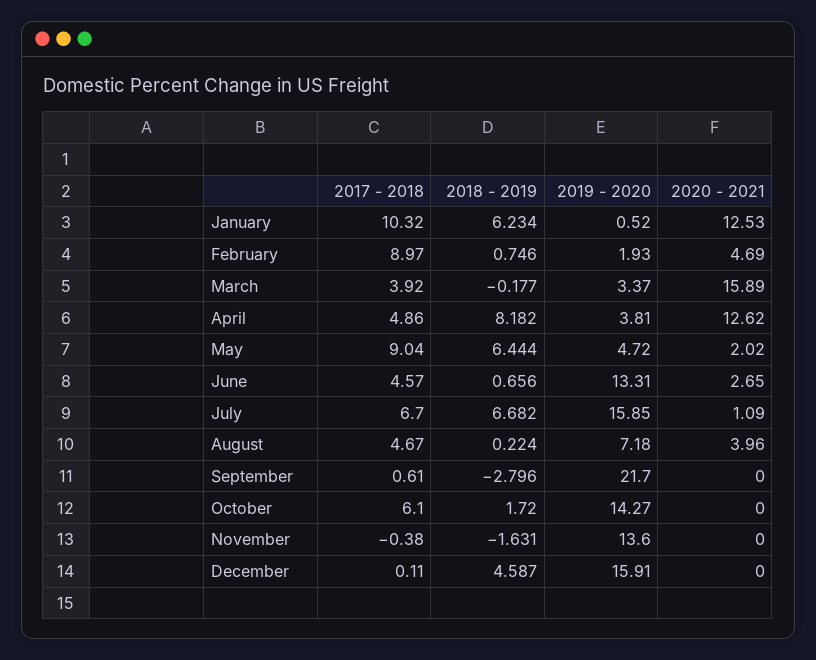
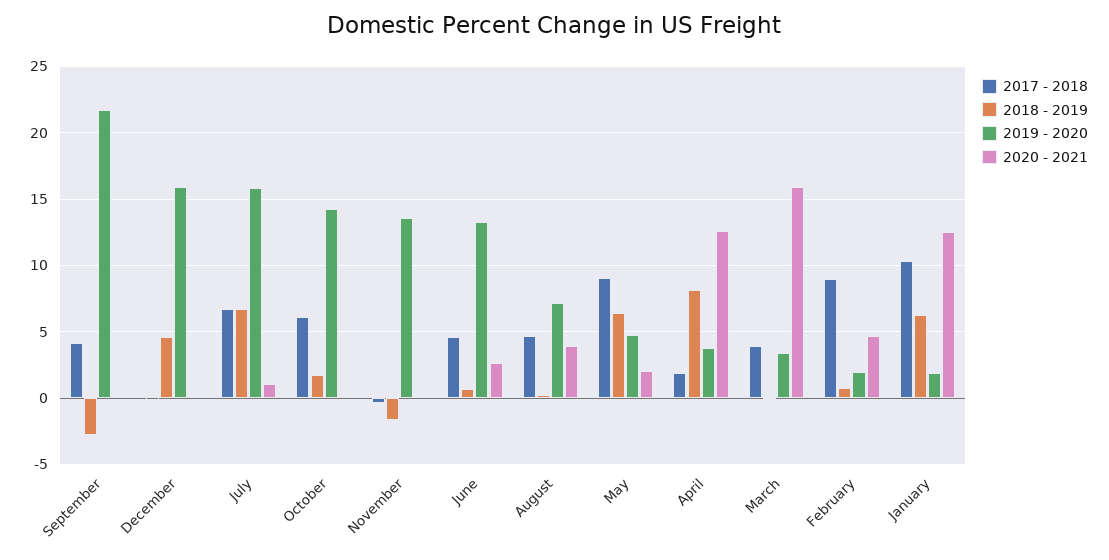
  {
    "2017 - 2018": {
      "January": 10.32,
      "February": 8.97,
      "March": 3.92,
-     "April": 4.86,
+     "April": 2,
      "May": 9.04,
      "June": 4.57,
      "July": 6.7,
      "August": 4.67,
-     "September": 0.61,
+     "September": 4,
      "October": 6.1,
      "November": -0.38,
      "December": 0.11
    },
    "2018 - 2019": {
      "January": 6.234,
      "February": 0.746,
      "March": -0.177,
      "April": 8.182,
      "May": 6.444,
      "June": 0.656,
      "July": 6.682,
      "August": 0.224,
      "September": -2.796,
      "October": 1.72,
      "November": -1.631,
      "December": 4.587
    },
    "2019 - 2020": {
-     "January": 0.52,
+     "January": 2,
      "February": 1.93,
      "March": 3.37,
      "April": 3.81,
      "May": 4.72,
      "June": 13.31,
      "July": 15.85,
      "August": 7.18,
      "September": 21.7,
      "October": 14.27,
      "November": 13.6,
      "December": 15.91
    },
    "2020 - 2021": {
      "January": 12.53,
      "February": 4.69,
      "March": 15.89,
      "April": 12.62,
      "May": 2.02,
      "June": 2.65,
      "July": 1.09,
      "August": 3.96,
      "September": 0,
      "October": 0,
      "November": 0,
      "December": 0
    }
  }

